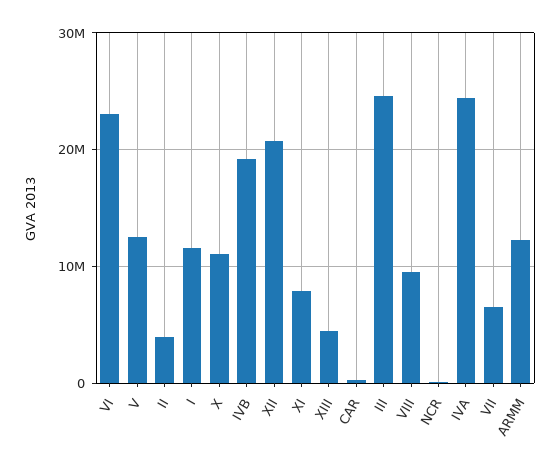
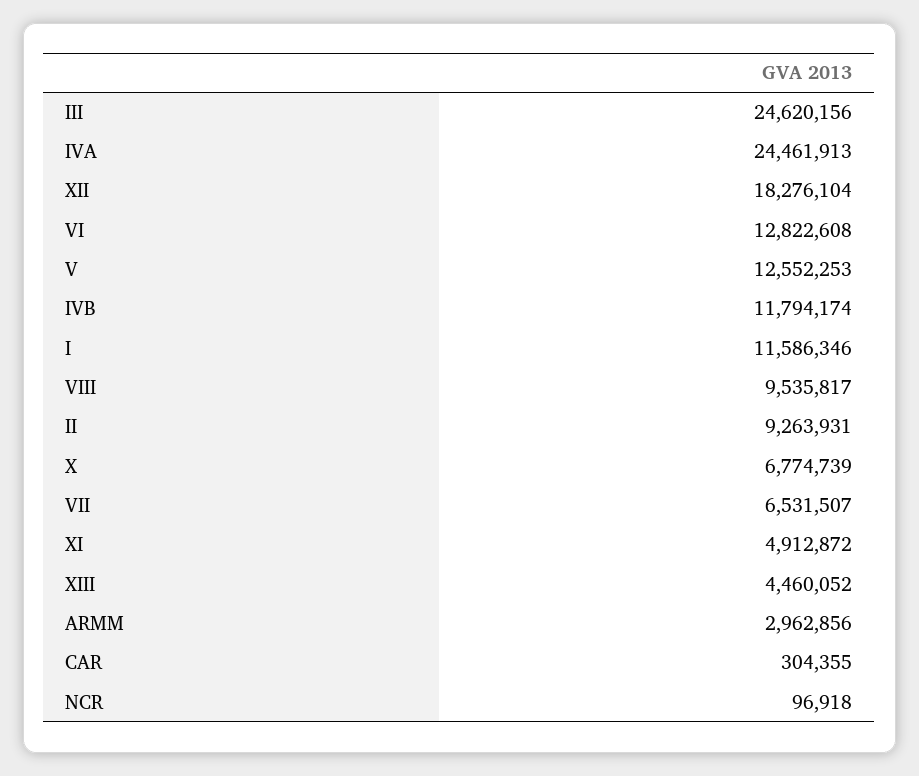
  {
-   "VI": 23000000,
+   "VI": 12822608,
    "V": 12552253,
-   "II": 4000000,
+   "II": 9263931,
    "I": 11586346,
-   "X": 11000000,
+   "X": 6774739,
-   "IVB": 19000000,
+   "IVB": 11794174,
-   "XII": 21000000,
+   "XII": 18276104,
-   "XI": 8000000,
+   "XI": 4912872,
    "XIII": 4460052,
    "CAR": 304355,
    "III": 24620156,
    "VIII": 9535817,
    "NCR": 96918,
    "IVA": 24461913,
    "VII": 6531507,
-   "ARMM": 12000000
+   "ARMM": 2962856
  }

